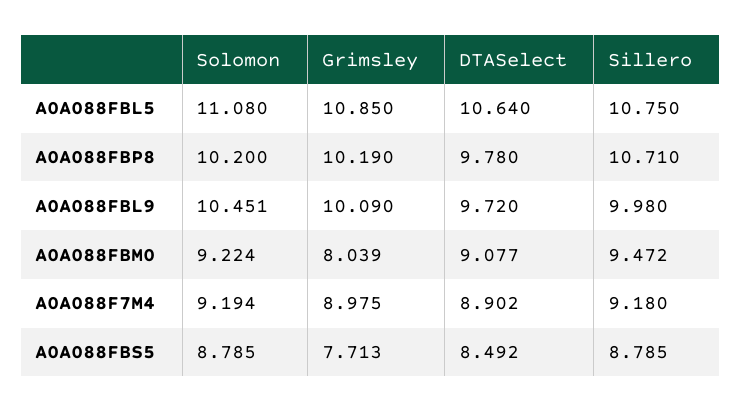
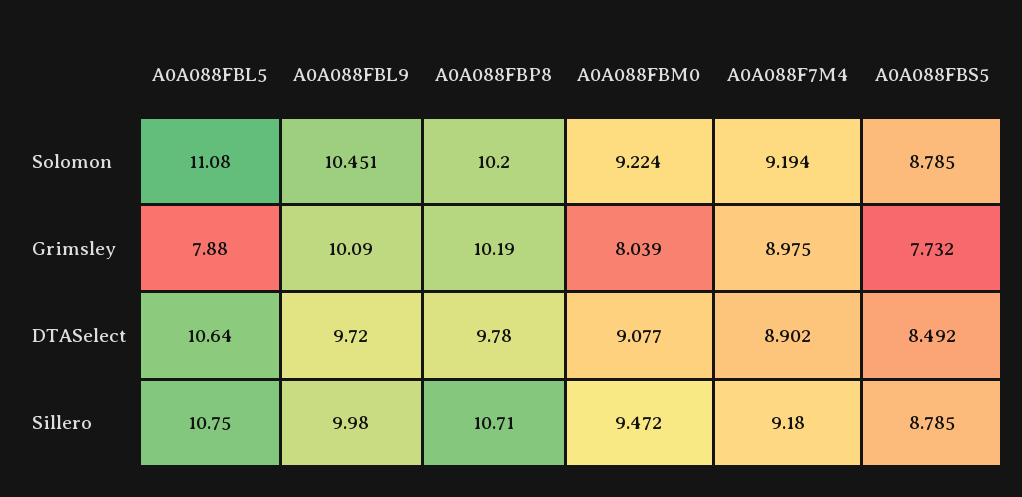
  {
    "Solomon": {
      "A0A088FBL5": 11.08,
      "A0A088FBP8": 10.2,
      "A0A088FBL9": 10.451,
      "A0A088FBM0": 9.224,
      "A0A088F7M4": 9.194,
      "A0A088FBS5": 8.785
    },
    "Grimsley": {
-     "A0A088FBL5": 10.85,
+     "A0A088FBL5": 7.88,
      "A0A088FBP8": 10.19,
      "A0A088FBL9": 10.09,
      "A0A088FBM0": 8.039,
      "A0A088F7M4": 8.975,
-     "A0A088FBS5": 7.713
+     "A0A088FBS5": 7.732
    },
    "DTASelect": {
      "A0A088FBL5": 10.64,
      "A0A088FBP8": 9.78,
      "A0A088FBL9": 9.72,
      "A0A088FBM0": 9.077,
      "A0A088F7M4": 8.902,
      "A0A088FBS5": 8.492
    },
    "Sillero": {
      "A0A088FBL5": 10.75,
      "A0A088FBP8": 10.71,
      "A0A088FBL9": 9.98,
      "A0A088FBM0": 9.472,
      "A0A088F7M4": 9.18,
      "A0A088FBS5": 8.785
    }
  }

